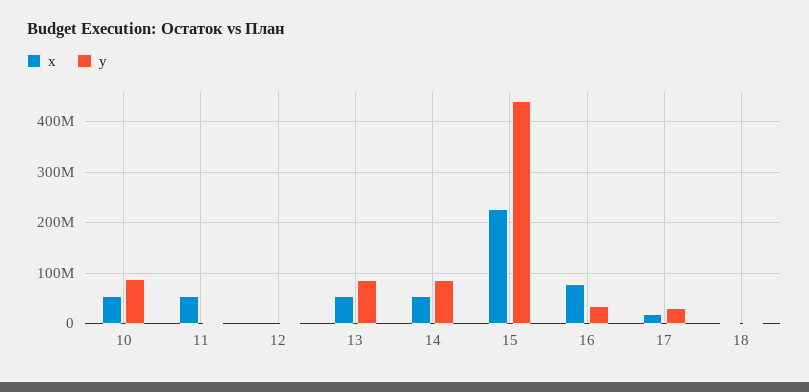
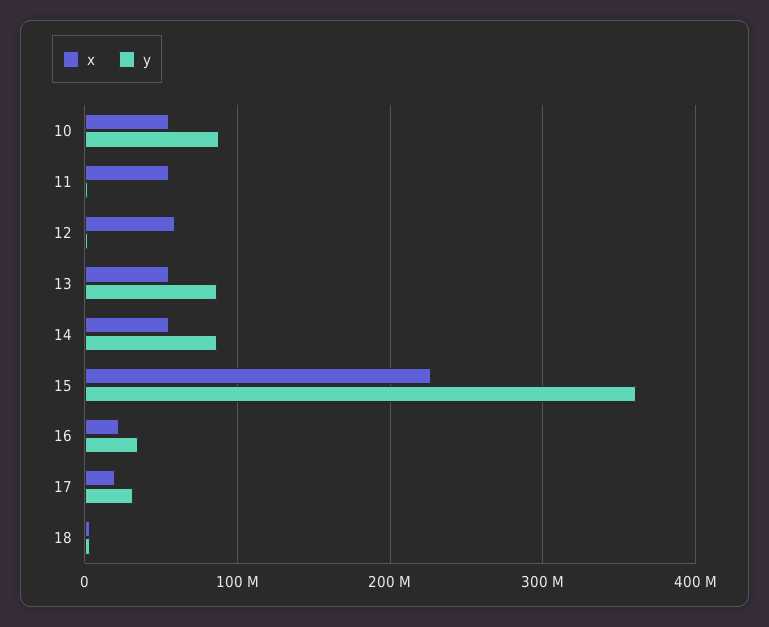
  {
    "x": {
      "10": 60000000,
      "11": 60000000,
-     "12": 0,
+     "12": 60000000,
      "13": 60000000,
      "14": 60000000,
      "15": 230000000,
-     "16": 80000000,
+     "16": 20000000,
      "17": 20000000,
      "18": 0
    },
    "y": {
      "10": 90000000,
      "11": 0,
      "12": 0,
      "13": 90000000,
      "14": 90000000,
-     "15": 440000000,
+     "15": 360000000,
      "16": 30000000,
      "17": 30000000,
      "18": 0
    }
  }

